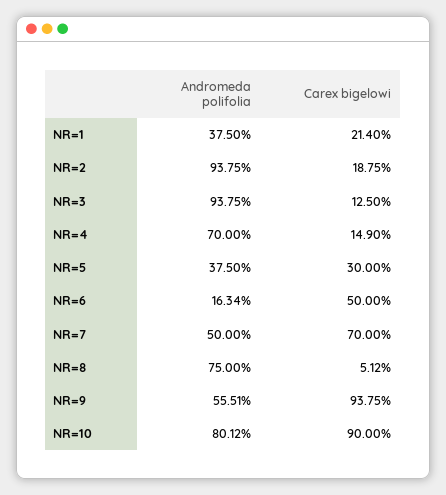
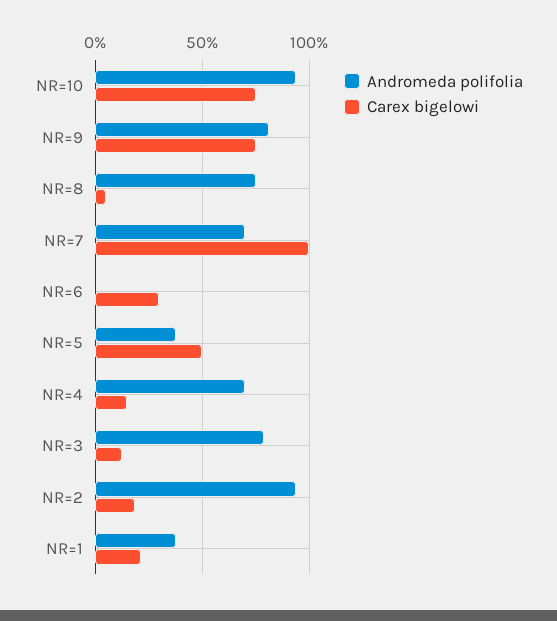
  {
    "Andromeda polifolia": {
      "NR=1": 37.5,
      "NR=2": 93.75,
-     "NR=3": 93.75,
+     "NR=3": 80,
      "NR=4": 70,
      "NR=5": 37.5,
-     "NR=6": 16.34,
+     "NR=6": 0,
-     "NR=7": 50,
+     "NR=7": 70,
      "NR=8": 75,
-     "NR=9": 55.51,
+     "NR=9": 80,
-     "NR=10": 80.12
+     "NR=10": 95
    },
    "Carex bigelowi": {
      "NR=1": 21.4,
      "NR=2": 18.75,
      "NR=3": 12.5,
      "NR=4": 14.9,
-     "NR=5": 30,
+     "NR=5": 50,
-     "NR=6": 50,
+     "NR=6": 30,
-     "NR=7": 70,
+     "NR=7": 100,
      "NR=8": 5.12,
-     "NR=9": 93.75,
+     "NR=9": 75,
-     "NR=10": 90
+     "NR=10": 75
    }
  }

